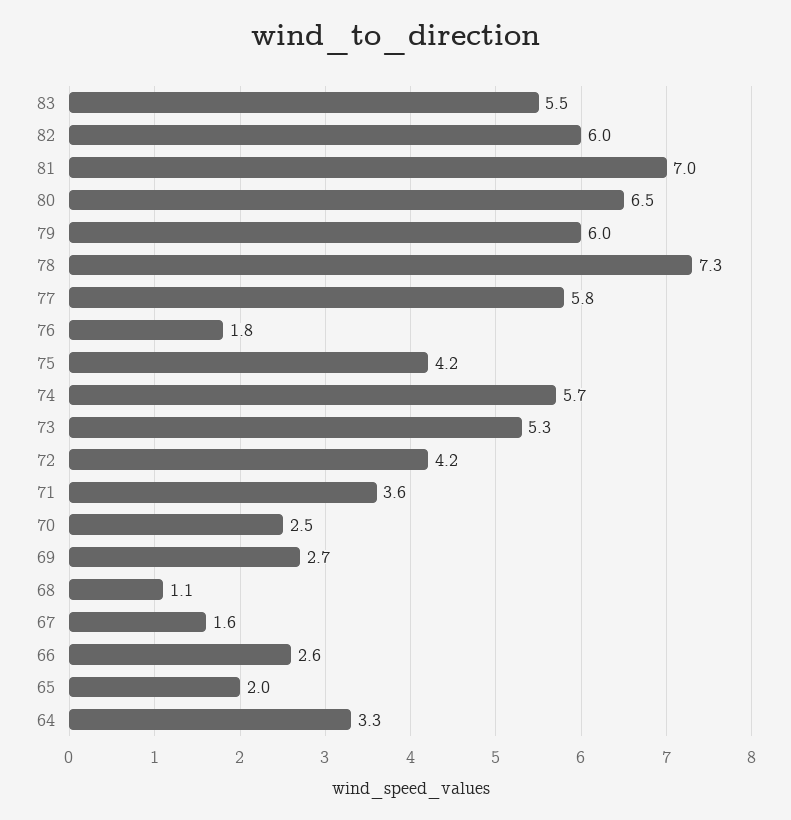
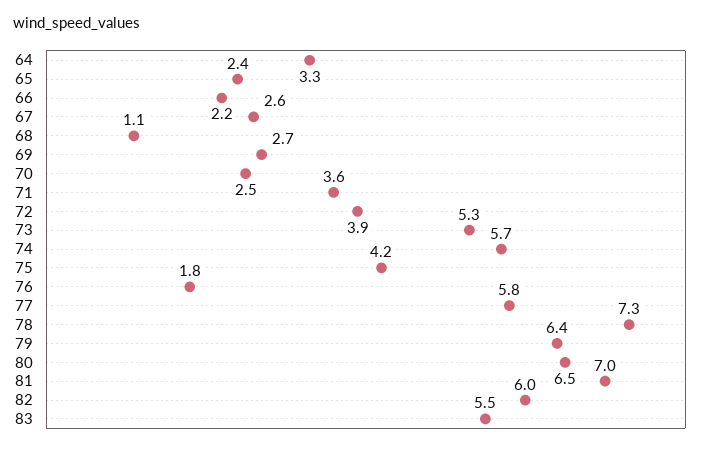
  {
    "83": 5.5,
    "82": 6,
    "81": 7,
    "80": 6.5,
-   "79": 6,
+   "79": 6.4,
    "78": 7.3,
    "77": 5.8,
    "76": 1.8,
    "75": 4.2,
    "74": 5.7,
    "73": 5.3,
-   "72": 4.2,
+   "72": 3.9,
    "71": 3.6,
    "70": 2.5,
    "69": 2.7,
    "68": 1.1,
-   "67": 1.6,
+   "67": 2.6,
-   "66": 2.6,
+   "66": 2.2,
-   "65": 2,
+   "65": 2.4,
    "64": 3.3
  }

